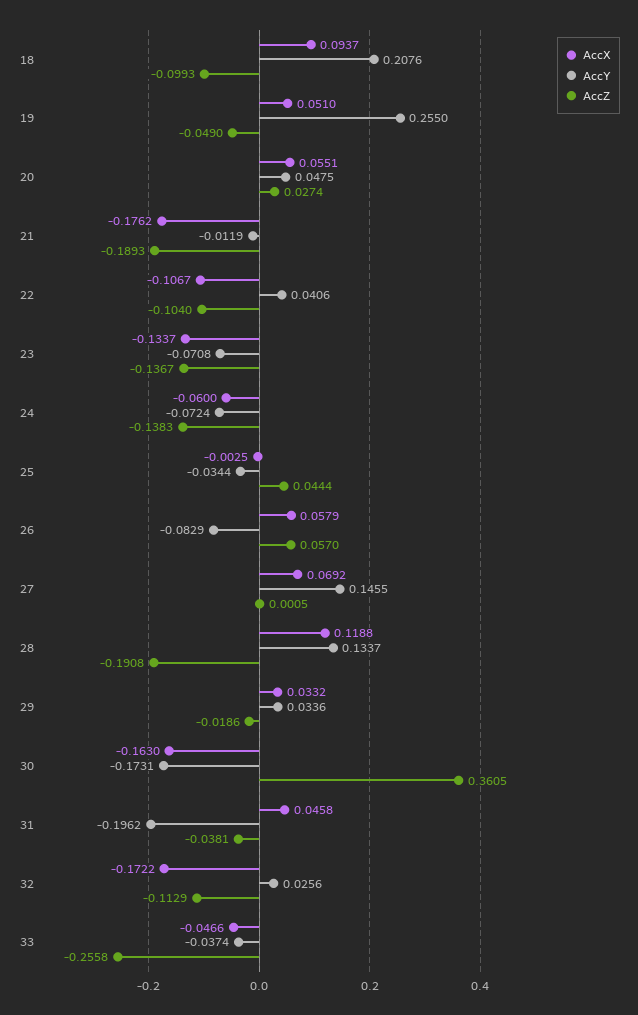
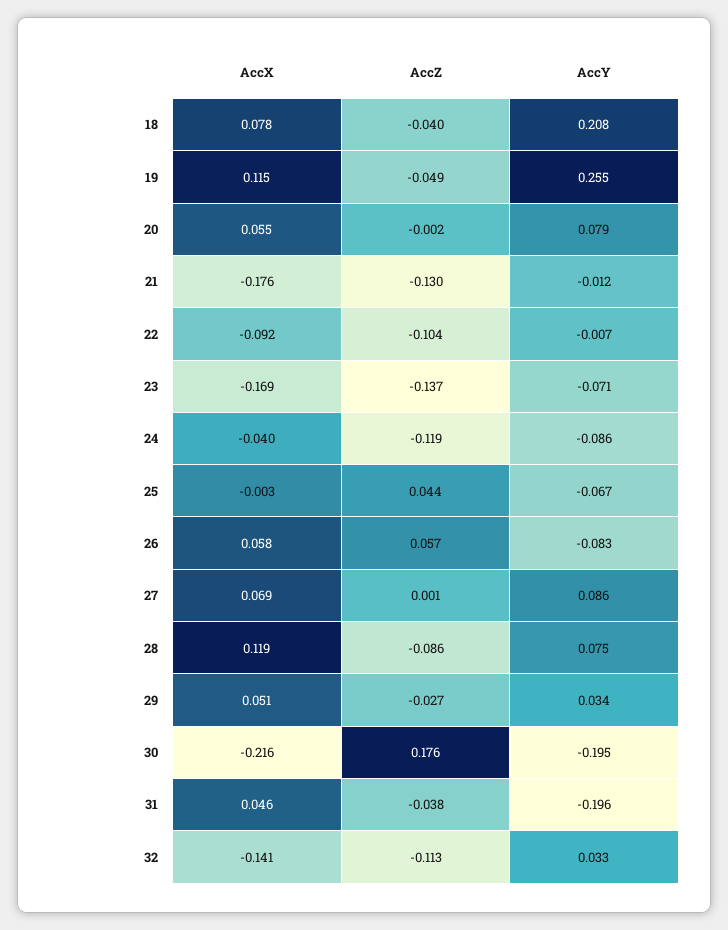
  {
    "AccX": {
-     "18": 0.0937,
+     "18": 0.078,
-     "19": 0.051,
+     "19": 0.115,
      "20": 0.0551,
      "21": -0.1762,
-     "22": -0.1067,
+     "22": -0.092,
-     "23": -0.1337,
+     "23": -0.169,
-     "24": -0.06,
+     "24": -0.04,
      "25": -0.0025,
      "26": 0.0579,
      "27": 0.0692,
      "28": 0.1188,
-     "29": 0.0332,
+     "29": 0.051,
-     "30": -0.163,
+     "30": -0.216,
      "31": 0.0458,
-     "32": -0.1722,
+     "32": -0.141
-     "33": -0.0466
    },
    "AccY": {
      "18": 0.2076,
      "19": 0.255,
-     "20": 0.0475,
+     "20": 0.079,
      "21": -0.0119,
-     "22": 0.0406,
+     "22": -0.007,
      "23": -0.0708,
-     "24": -0.0724,
+     "24": -0.086,
-     "25": -0.0344,
+     "25": -0.067,
      "26": -0.0829,
-     "27": 0.1455,
+     "27": 0.086,
-     "28": 0.1337,
+     "28": 0.075,
      "29": 0.0336,
-     "30": -0.1731,
+     "30": -0.195,
      "31": -0.1962,
-     "32": 0.0256,
+     "32": 0.033
-     "33": -0.0374
    },
    "AccZ": {
-     "18": -0.0993,
+     "18": -0.04,
      "19": -0.049,
-     "20": 0.0274,
+     "20": -0.002,
-     "21": -0.1893,
+     "21": -0.13,
      "22": -0.104,
      "23": -0.1367,
-     "24": -0.1383,
+     "24": -0.119,
      "25": 0.0444,
      "26": 0.057,
      "27": 0.0005,
-     "28": -0.1908,
+     "28": -0.086,
-     "29": -0.0186,
+     "29": -0.027,
-     "30": 0.3605,
+     "30": 0.176,
      "31": -0.0381,
-     "32": -0.1129,
+     "32": -0.1129
-     "33": -0.2558
    }
  }

